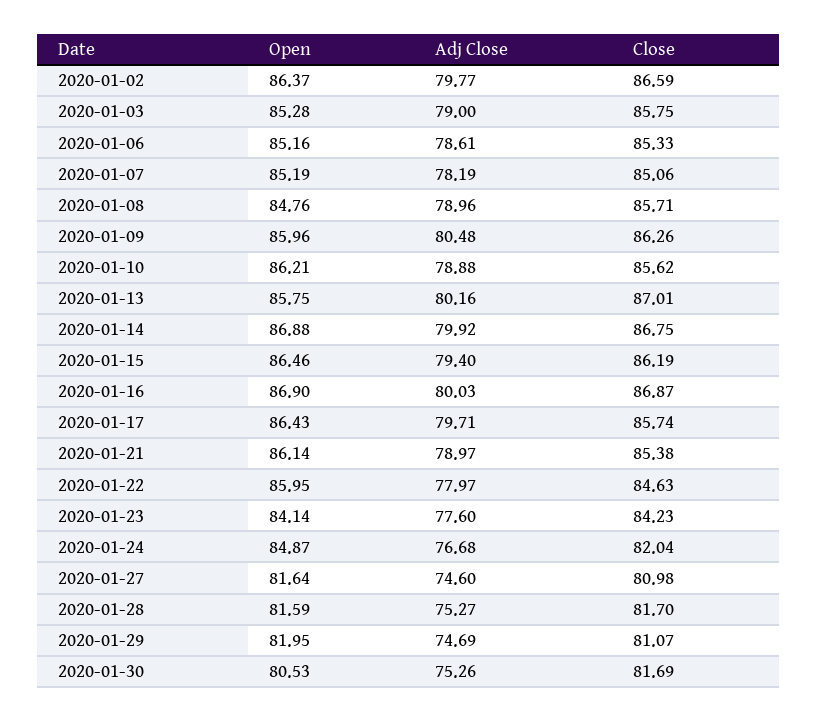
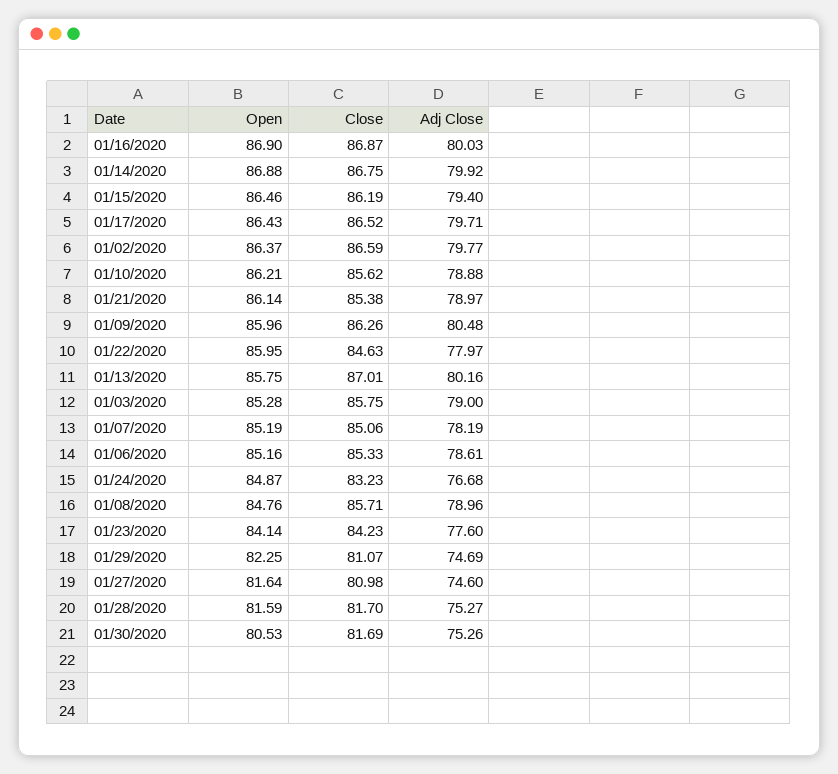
  {
    "Open": {
      "2020-01-02": 86.37,
      "2020-01-03": 85.28,
      "2020-01-06": 85.16,
      "2020-01-07": 85.19,
      "2020-01-08": 84.76,
      "2020-01-09": 85.96,
      "2020-01-10": 86.21,
      "2020-01-13": 85.75,
      "2020-01-14": 86.88,
      "2020-01-15": 86.46,
      "2020-01-16": 86.9,
      "2020-01-17": 86.43,
      "2020-01-21": 86.14,
      "2020-01-22": 85.95,
      "2020-01-23": 84.14,
      "2020-01-24": 84.87,
      "2020-01-27": 81.64,
      "2020-01-28": 81.59,
-     "2020-01-29": 81.95,
+     "2020-01-29": 82.25,
      "2020-01-30": 80.53
    },
    "Adj Close": {
      "2020-01-02": 79.77,
      "2020-01-03": 79,
      "2020-01-06": 78.61,
      "2020-01-07": 78.19,
      "2020-01-08": 78.96,
      "2020-01-09": 80.48,
      "2020-01-10": 78.88,
      "2020-01-13": 80.16,
      "2020-01-14": 79.92,
      "2020-01-15": 79.4,
      "2020-01-16": 80.03,
      "2020-01-17": 79.71,
      "2020-01-21": 78.97,
      "2020-01-22": 77.97,
      "2020-01-23": 77.6,
      "2020-01-24": 76.68,
      "2020-01-27": 74.6,
      "2020-01-28": 75.27,
      "2020-01-29": 74.69,
      "2020-01-30": 75.26
    },
    "Close": {
      "2020-01-02": 86.59,
      "2020-01-03": 85.75,
      "2020-01-06": 85.33,
      "2020-01-07": 85.06,
      "2020-01-08": 85.71,
      "2020-01-09": 86.26,
      "2020-01-10": 85.62,
      "2020-01-13": 87.01,
      "2020-01-14": 86.75,
      "2020-01-15": 86.19,
      "2020-01-16": 86.87,
-     "2020-01-17": 85.74,
+     "2020-01-17": 86.52,
      "2020-01-21": 85.38,
      "2020-01-22": 84.63,
      "2020-01-23": 84.23,
-     "2020-01-24": 82.04,
+     "2020-01-24": 83.23,
      "2020-01-27": 80.98,
      "2020-01-28": 81.7,
      "2020-01-29": 81.07,
      "2020-01-30": 81.69
    }
  }

